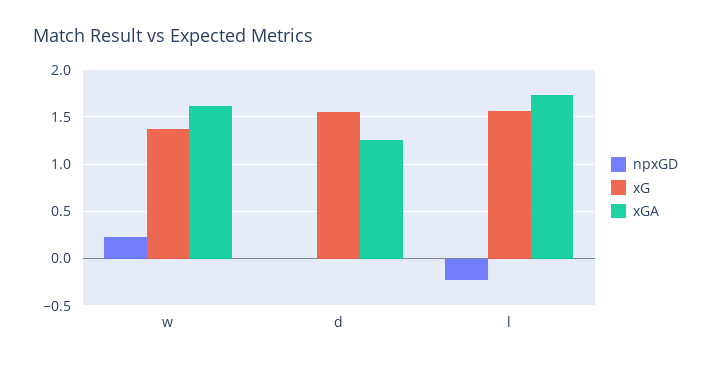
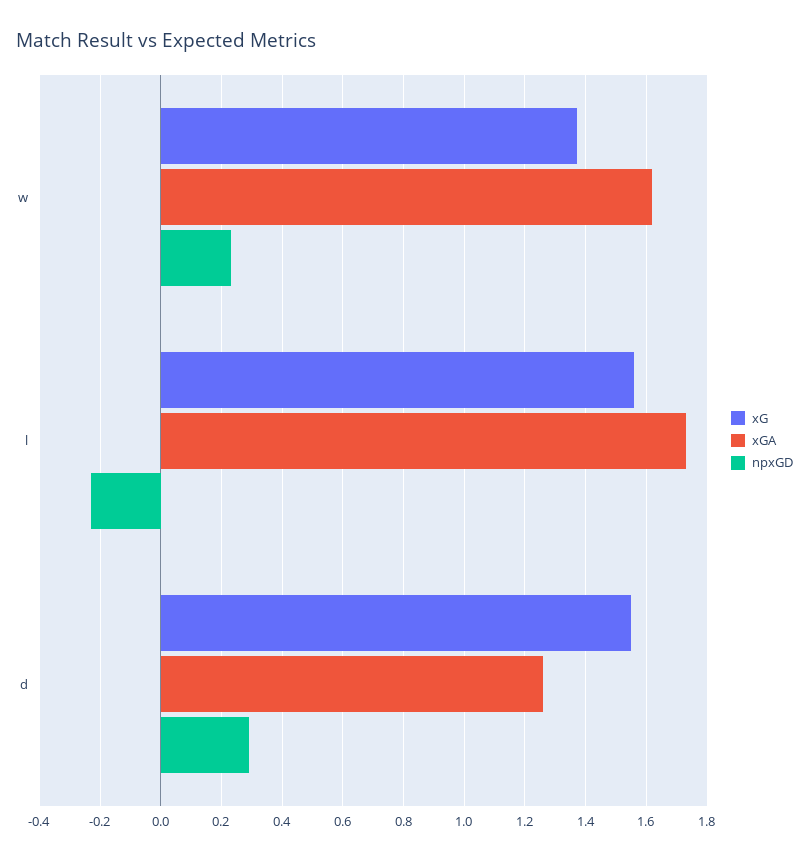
  {
    "npxGD": {
      "w": 0.25,
-     "d": 0,
+     "d": 0.3,
      "l": -0.25
    },
    "xG": {
      "w": 1.35,
      "d": 1.55,
      "l": 1.55
    },
    "xGA": {
      "w": 1.6,
      "d": 1.25,
      "l": 1.75
    }
  }

